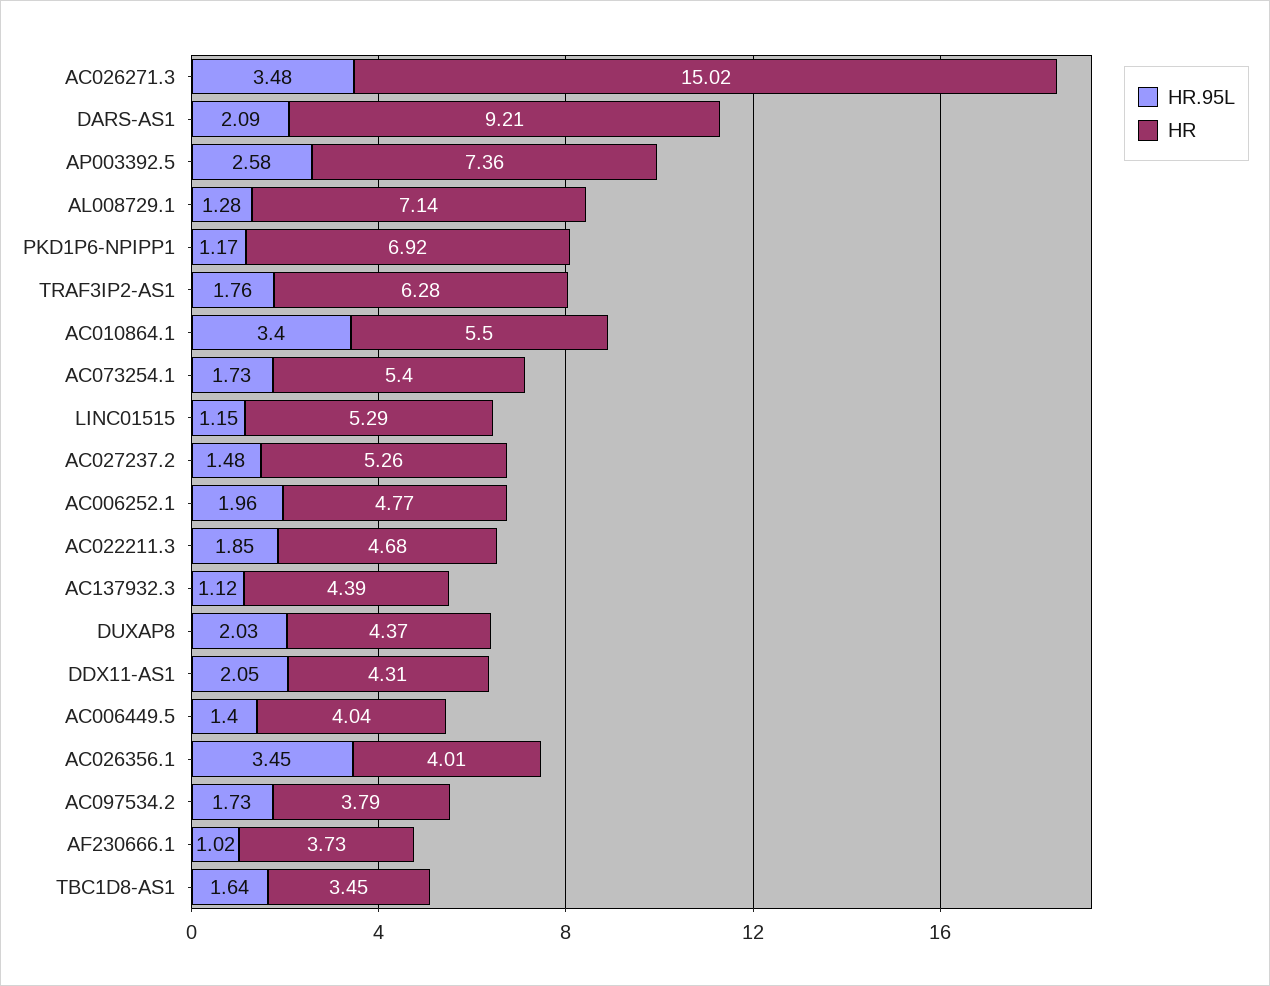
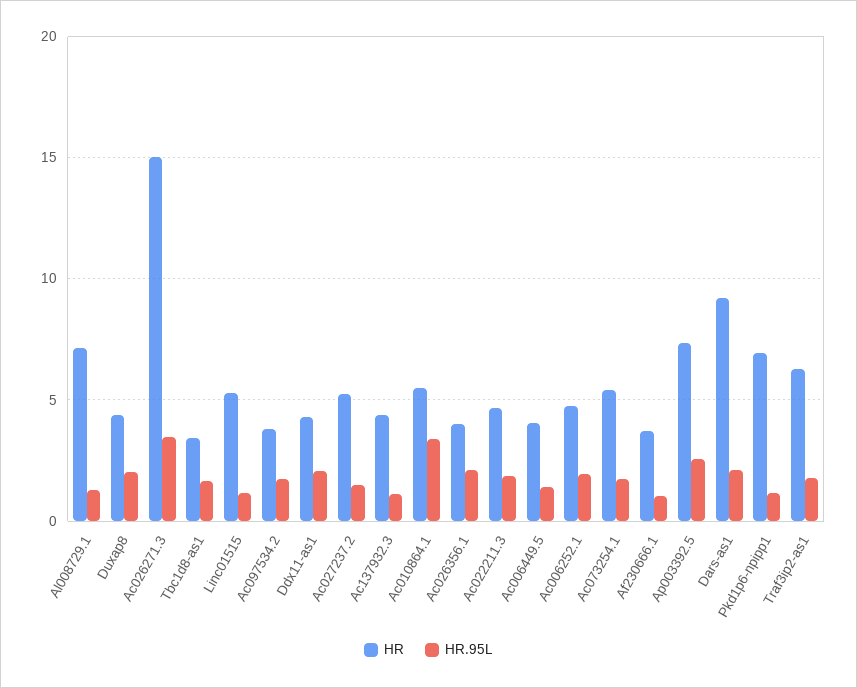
  {
    "HR.95L": {
      "AC026271.3": 3.48,
      "DARS-AS1": 2.09,
      "AP003392.5": 2.58,
      "AL008729.1": 1.28,
      "PKD1P6-NPIPP1": 1.17,
      "TRAF3IP2-AS1": 1.76,
      "AC010864.1": 3.4,
      "AC073254.1": 1.73,
      "LINC01515": 1.15,
      "AC027237.2": 1.48,
      "AC006252.1": 1.96,
      "AC022211.3": 1.85,
      "AC137932.3": 1.12,
      "DUXAP8": 2.03,
      "DDX11-AS1": 2.05,
      "AC006449.5": 1.4,
-     "AC026356.1": 3.45,
+     "AC026356.1": 2,
      "AC097534.2": 1.73,
      "AF230666.1": 1.02,
      "TBC1D8-AS1": 1.64
    },
    "HR": {
      "AC026271.3": 15.02,
      "DARS-AS1": 9.21,
      "AP003392.5": 7.36,
      "AL008729.1": 7.14,
      "PKD1P6-NPIPP1": 6.92,
      "TRAF3IP2-AS1": 6.28,
      "AC010864.1": 5.5,
      "AC073254.1": 5.4,
      "LINC01515": 5.29,
      "AC027237.2": 5.26,
      "AC006252.1": 4.77,
      "AC022211.3": 4.68,
      "AC137932.3": 4.39,
      "DUXAP8": 4.37,
      "DDX11-AS1": 4.31,
      "AC006449.5": 4.04,
      "AC026356.1": 4.01,
      "AC097534.2": 3.79,
      "AF230666.1": 3.73,
      "TBC1D8-AS1": 3.45
    }
  }

